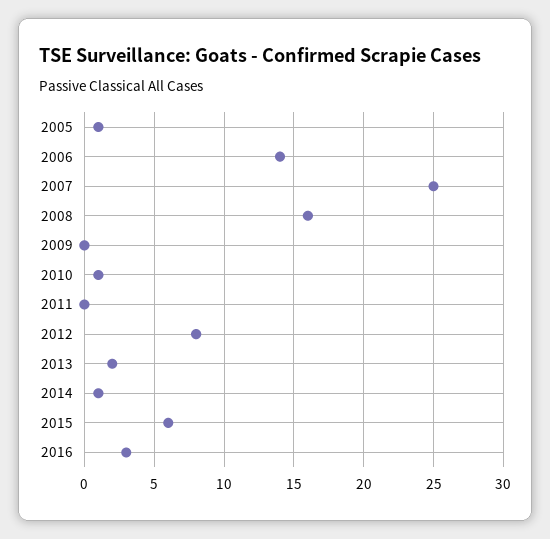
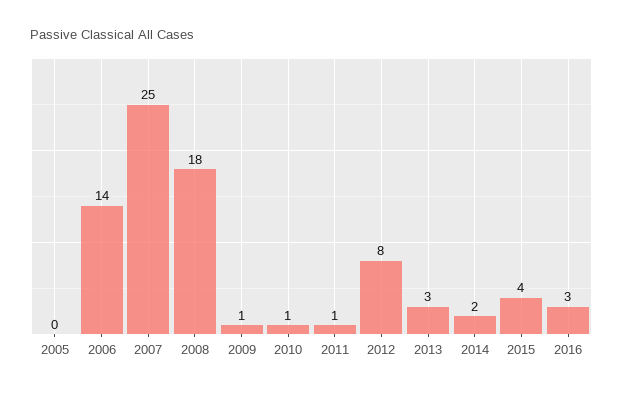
  {
-   "2005": 1,
+   "2005": 0,
    "2006": 14,
    "2007": 25,
-   "2008": 16,
+   "2008": 18,
-   "2009": 0,
+   "2009": 1,
    "2010": 1,
-   "2011": 0,
+   "2011": 1,
    "2012": 8,
-   "2013": 2,
+   "2013": 3,
-   "2014": 1,
+   "2014": 2,
-   "2015": 6,
+   "2015": 4,
    "2016": 3
  }

